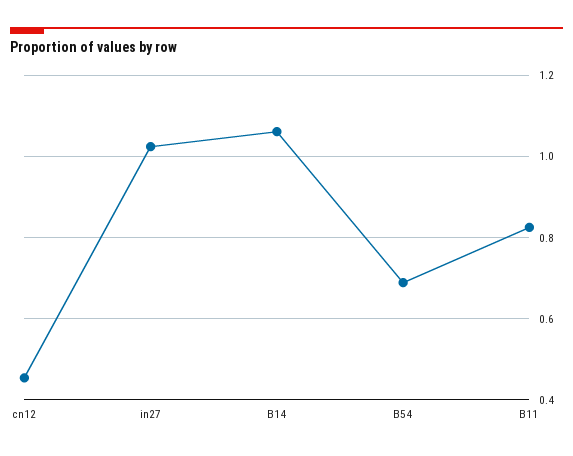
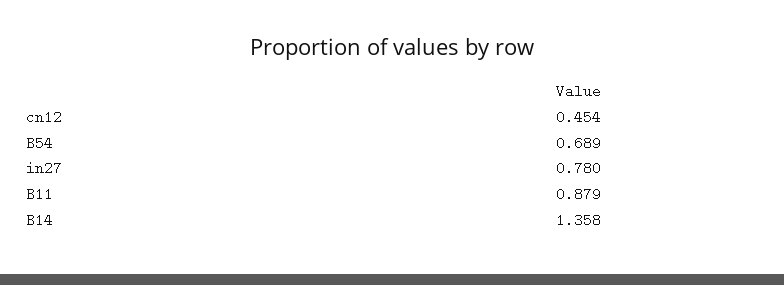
  {
    "cn12": 0.454,
-   "in27": 1.02,
+   "in27": 0.78,
-   "B14": 1.06,
+   "B14": 1.358,
    "B54": 0.689,
-   "B11": 0.82
+   "B11": 0.879
  }

